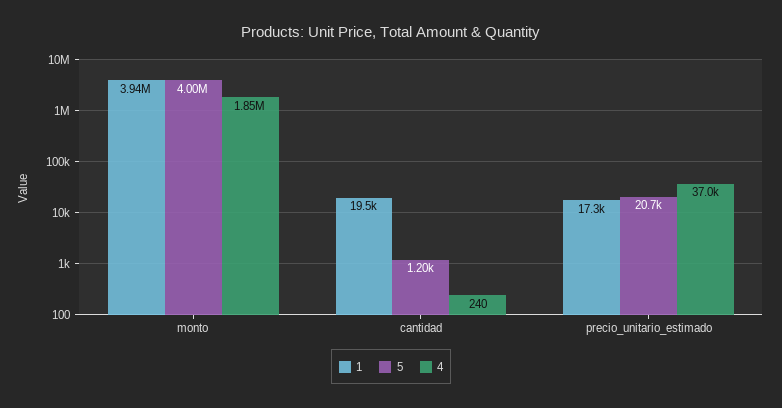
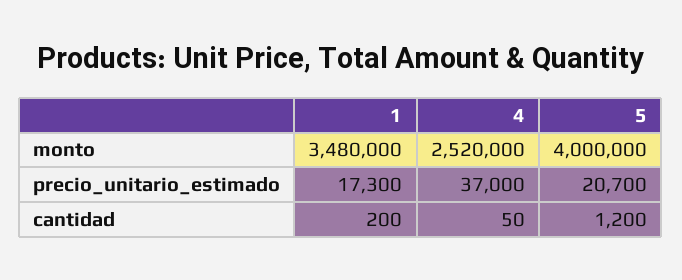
  {
    "1": {
-     "monto": 3940000,
+     "monto": 3480000,
-     "cantidad": 19500,
+     "cantidad": 200,
      "precio_unitario_estimado": 17300
    },
    "5": {
      "monto": 4000000,
      "cantidad": 1200,
      "precio_unitario_estimado": 20700
    },
    "4": {
-     "monto": 1850000,
+     "monto": 2520000,
-     "cantidad": 240,
+     "cantidad": 50,
      "precio_unitario_estimado": 37000
    }
  }

